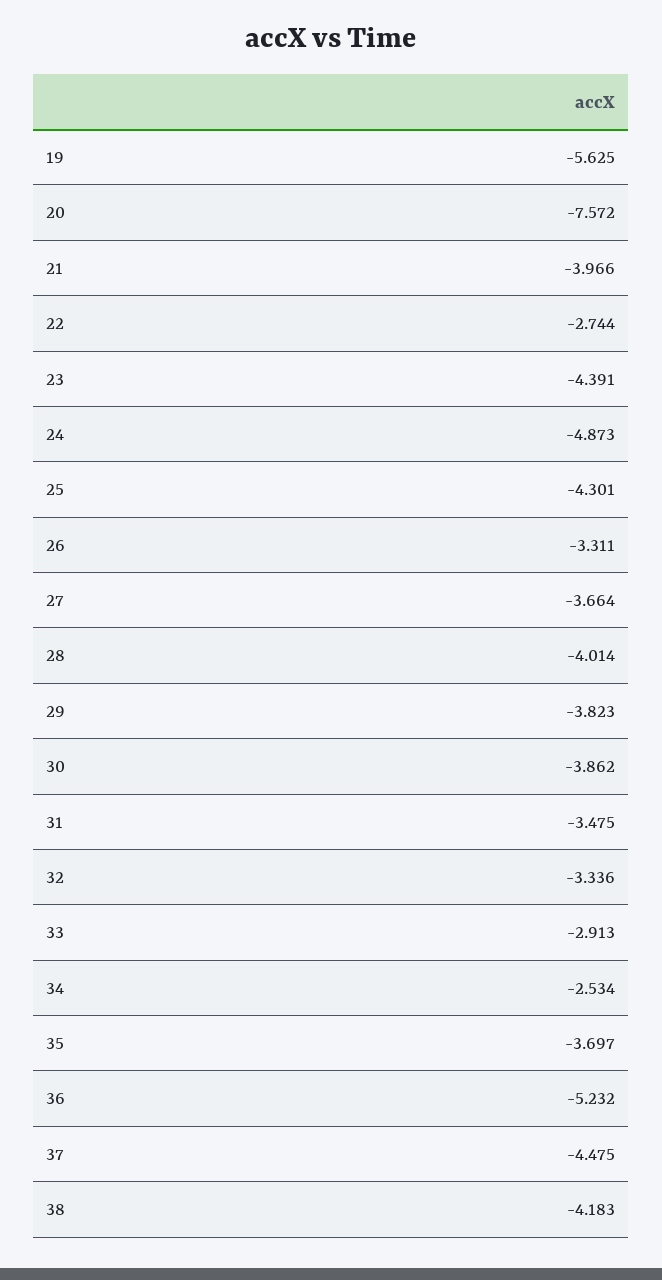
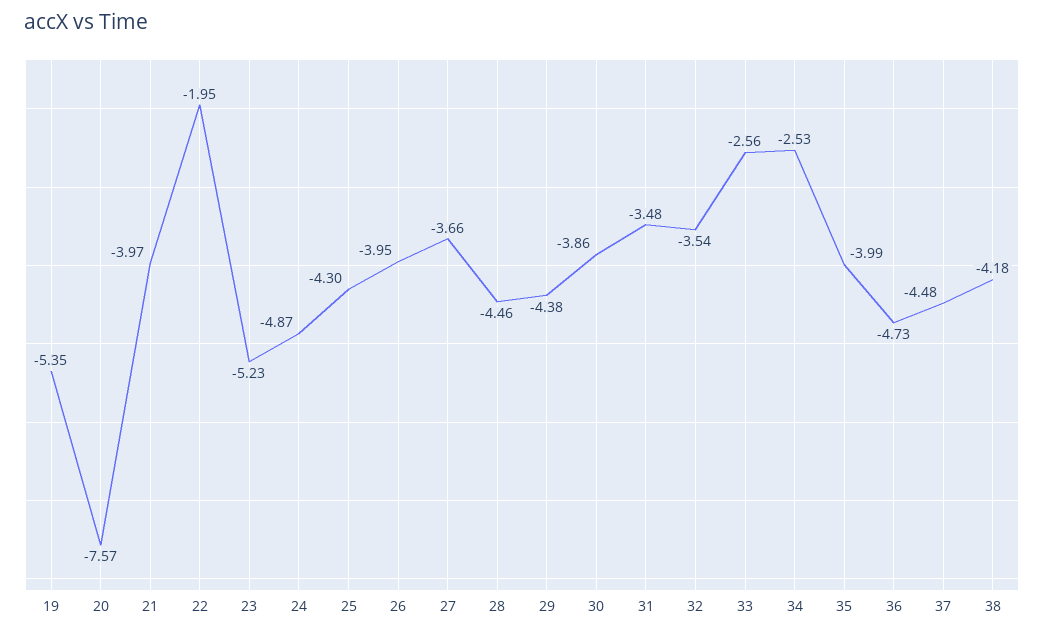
  {
-   "19": -5.625,
+   "19": -5.35,
    "20": -7.572,
    "21": -3.966,
-   "22": -2.744,
+   "22": -1.95,
-   "23": -4.391,
+   "23": -5.23,
    "24": -4.873,
    "25": -4.301,
-   "26": -3.311,
+   "26": -3.95,
    "27": -3.664,
-   "28": -4.014,
+   "28": -4.46,
-   "29": -3.823,
+   "29": -4.38,
    "30": -3.862,
    "31": -3.475,
-   "32": -3.336,
+   "32": -3.54,
-   "33": -2.913,
+   "33": -2.56,
    "34": -2.534,
-   "35": -3.697,
+   "35": -3.99,
-   "36": -5.232,
+   "36": -4.73,
    "37": -4.475,
    "38": -4.183
  }

